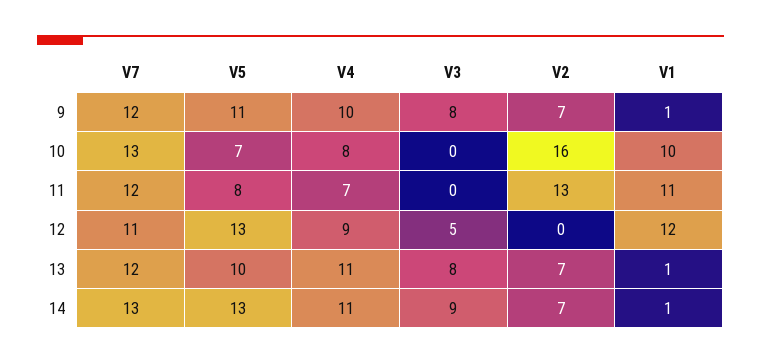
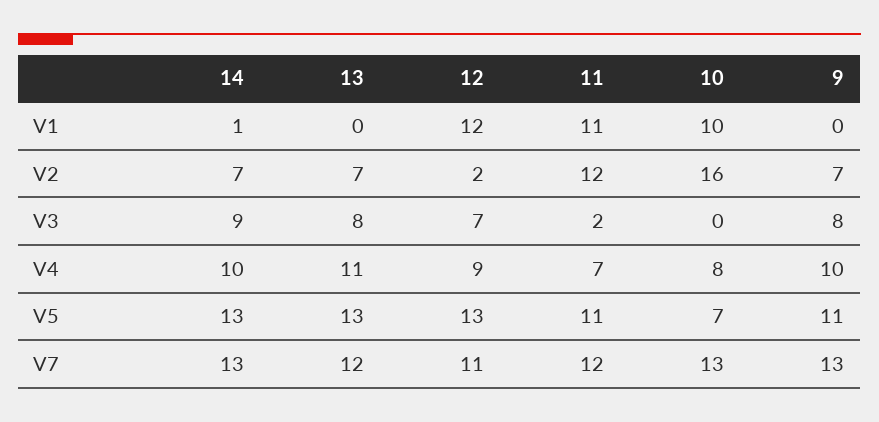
  {
    "V7": {
-     "9": 12,
+     "9": 13,
      "10": 13,
      "11": 12,
      "12": 11,
      "13": 12,
      "14": 13
    },
    "V5": {
      "9": 11,
      "10": 7,
-     "11": 8,
+     "11": 11,
      "12": 13,
-     "13": 10,
+     "13": 13,
      "14": 13
    },
    "V4": {
      "9": 10,
      "10": 8,
      "11": 7,
      "12": 9,
      "13": 11,
-     "14": 11
+     "14": 10
    },
    "V3": {
      "9": 8,
      "10": 0,
-     "11": 0,
+     "11": 2,
-     "12": 5,
+     "12": 7,
      "13": 8,
      "14": 9
    },
    "V2": {
      "9": 7,
      "10": 16,
-     "11": 13,
+     "11": 12,
-     "12": 0,
+     "12": 2,
      "13": 7,
      "14": 7
    },
    "V1": {
-     "9": 1,
+     "9": 0,
      "10": 10,
      "11": 11,
      "12": 12,
-     "13": 1,
+     "13": 0,
      "14": 1
    }
  }

